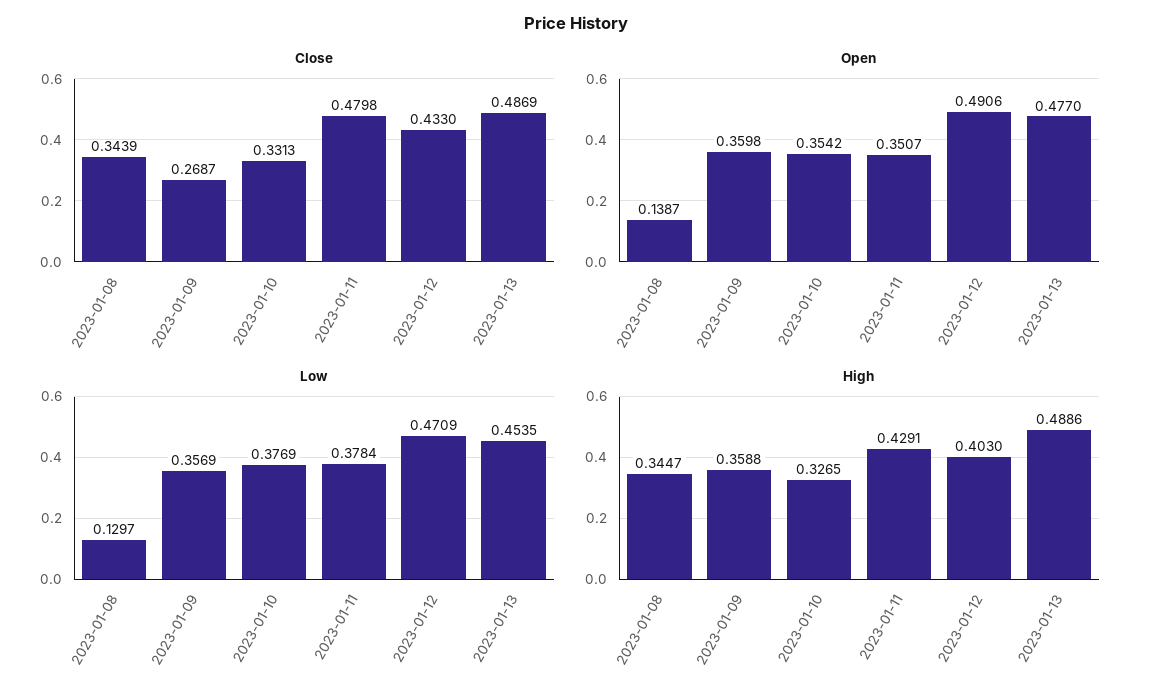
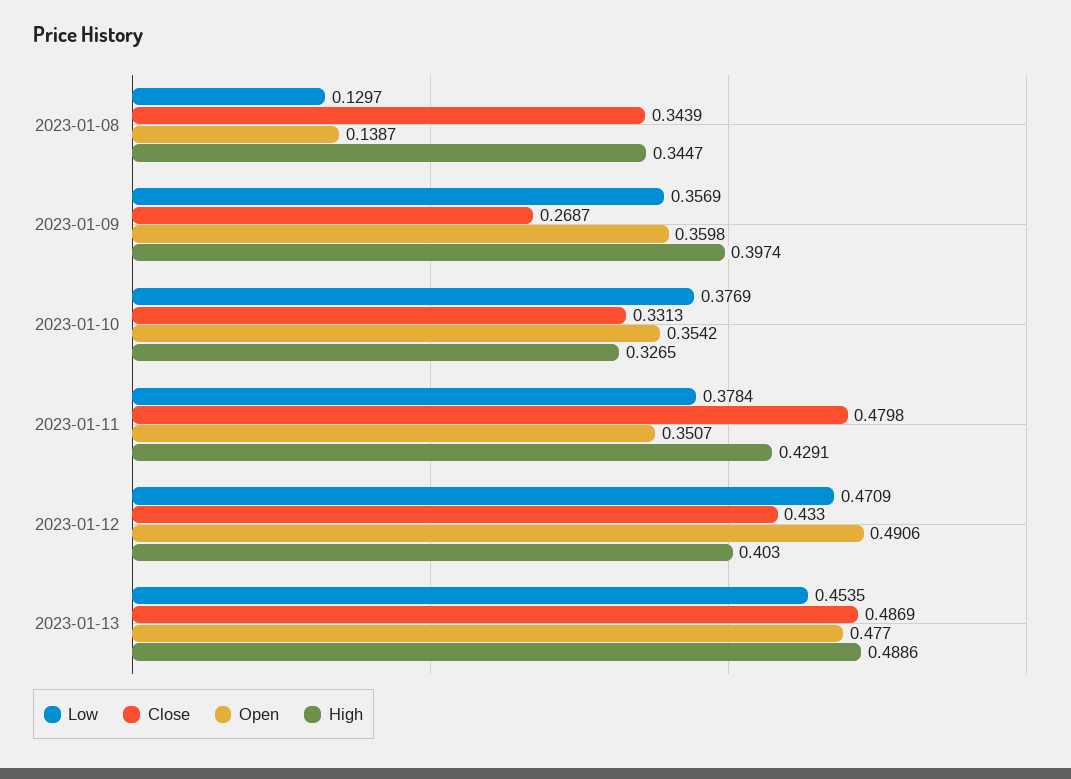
  {
    "Close": {
      "2023-01-08": 0.3439,
      "2023-01-09": 0.2687,
      "2023-01-10": 0.3313,
      "2023-01-11": 0.4798,
      "2023-01-12": 0.433,
      "2023-01-13": 0.4869
    },
    "Open": {
      "2023-01-08": 0.1387,
      "2023-01-09": 0.3598,
      "2023-01-10": 0.3542,
      "2023-01-11": 0.3507,
      "2023-01-12": 0.4906,
      "2023-01-13": 0.477
    },
    "Low": {
      "2023-01-08": 0.1297,
      "2023-01-09": 0.3569,
      "2023-01-10": 0.3769,
      "2023-01-11": 0.3784,
      "2023-01-12": 0.4709,
      "2023-01-13": 0.4535
    },
    "High": {
      "2023-01-08": 0.3447,
-     "2023-01-09": 0.3588,
+     "2023-01-09": 0.3974,
      "2023-01-10": 0.3265,
      "2023-01-11": 0.4291,
      "2023-01-12": 0.403,
      "2023-01-13": 0.4886
    }
  }

